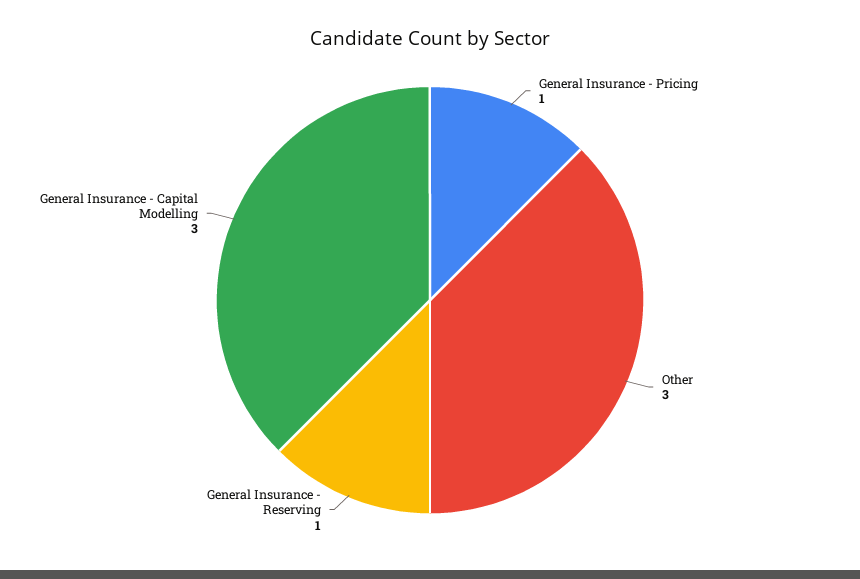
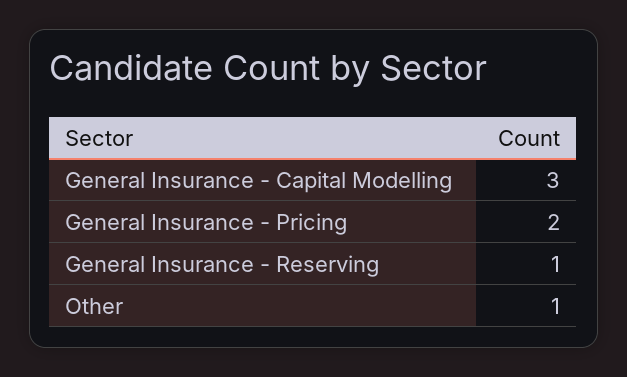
  {
-   "General Insurance - Pricing": 1,
+   "General Insurance - Pricing": 2,
-   "Other": 3,
+   "Other": 1,
    "General Insurance - Reserving": 1,
    "General Insurance - Capital Modelling": 3
  }

